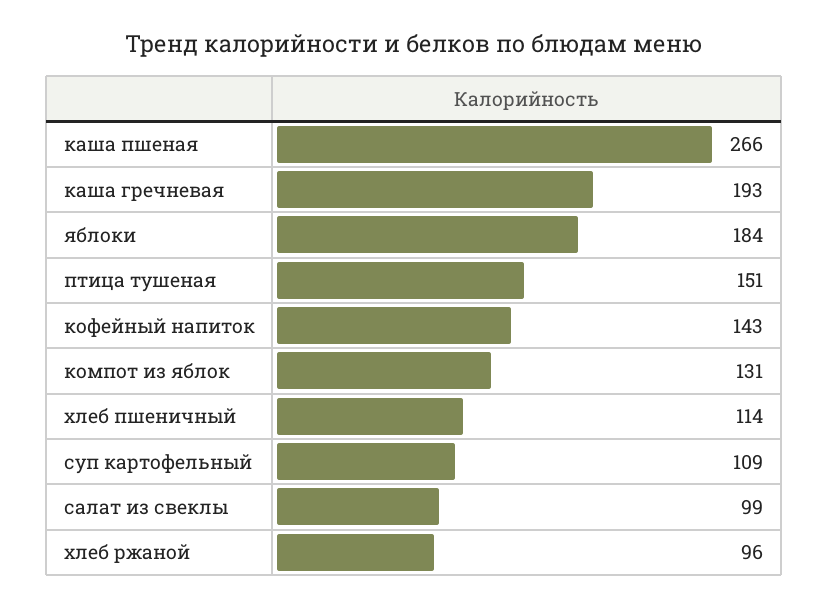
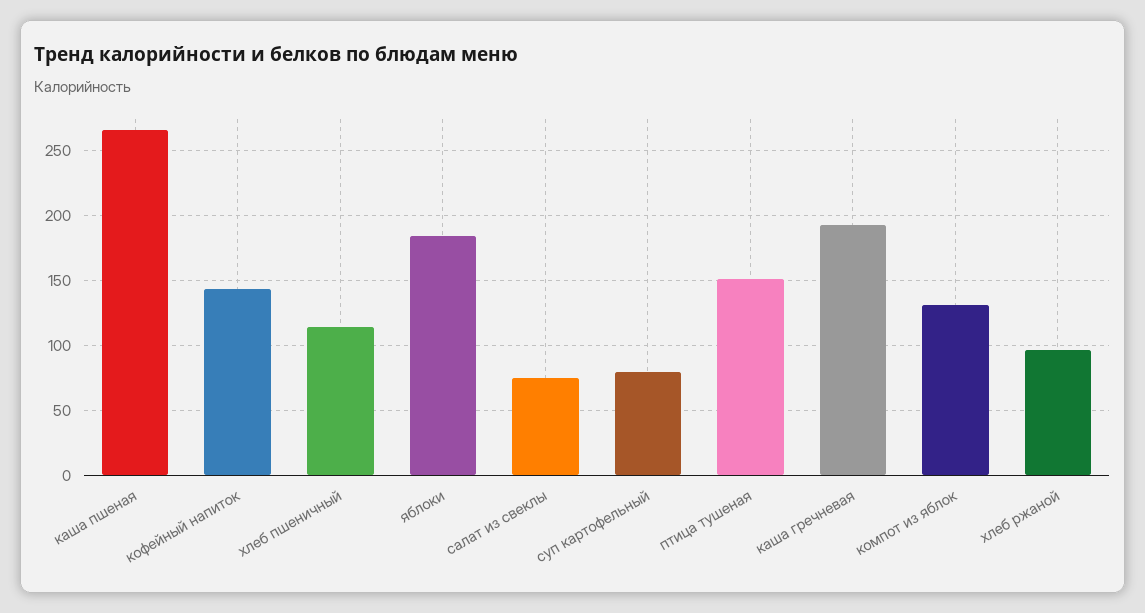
  {
    "каша пшеная": 266,
    "каша гречневая": 193,
    "яблоки": 184,
    "птица тушеная": 151,
    "кофейный напиток": 143,
    "компот из яблок": 131,
    "хлеб пшеничный": 114,
-   "суп картофельный": 109,
+   "суп картофельный": 80,
-   "салат из свеклы": 99,
+   "салат из свеклы": 75,
    "хлеб ржаной": 96
  }

